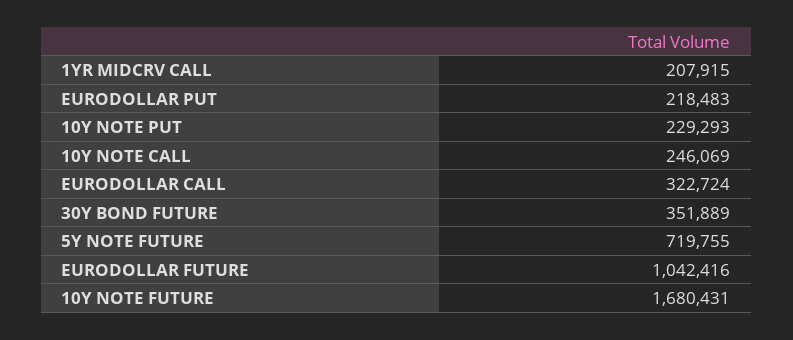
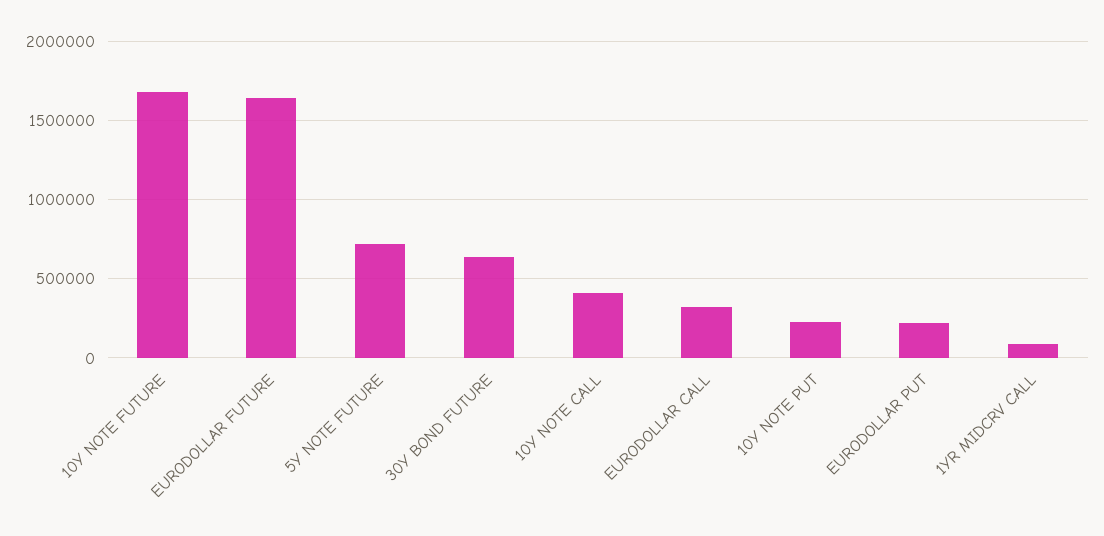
  {
-   "1YR MIDCRV CALL": 207915,
+   "1YR MIDCRV CALL": 100000,
    "EURODOLLAR PUT": 218483,
    "10Y NOTE PUT": 229293,
-   "10Y NOTE CALL": 246069,
+   "10Y NOTE CALL": 400000,
    "EURODOLLAR CALL": 322724,
-   "30Y BOND FUTURE": 351889,
+   "30Y BOND FUTURE": 650000,
    "5Y NOTE FUTURE": 719755,
-   "EURODOLLAR FUTURE": 1042416,
+   "EURODOLLAR FUTURE": 1650000,
    "10Y NOTE FUTURE": 1680431
  }

